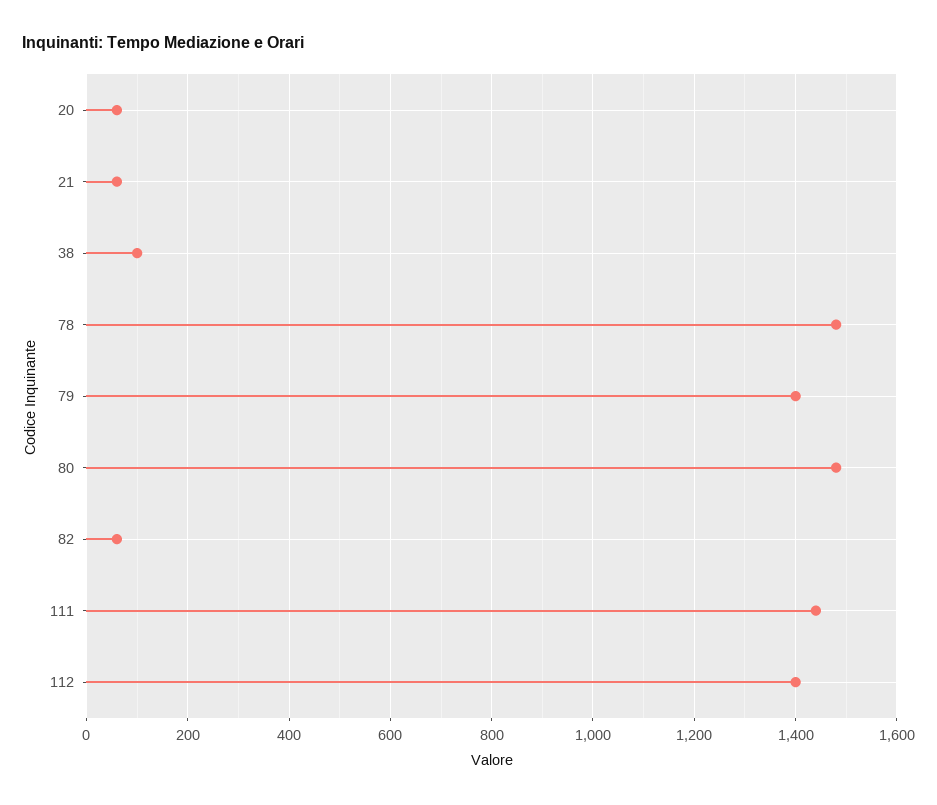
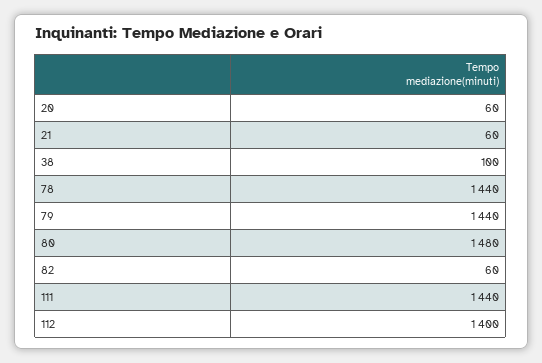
  {
    "20": 60,
    "21": 60,
    "38": 100,
-   "78": 1480,
+   "78": 1440,
-   "79": 1400,
+   "79": 1440,
    "80": 1480,
    "82": 60,
    "111": 1440,
    "112": 1400
  }

